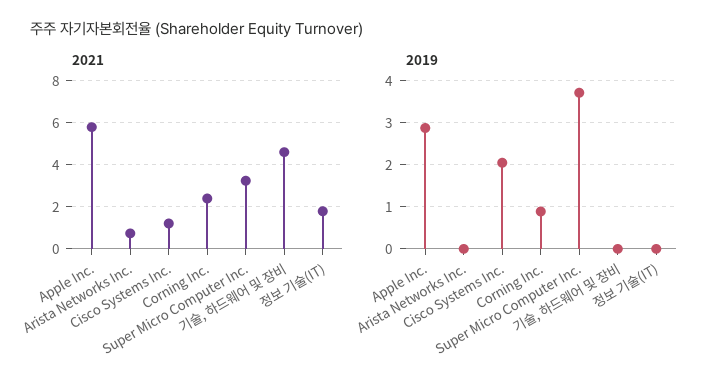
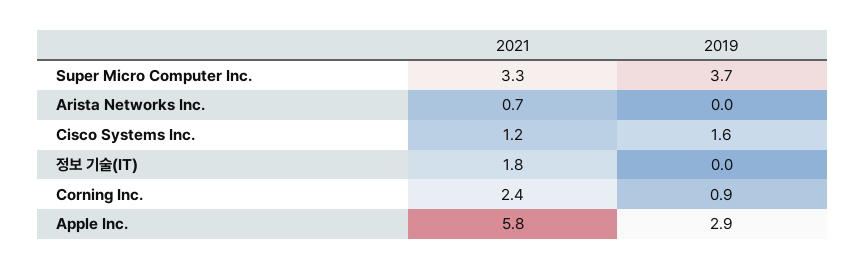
  {
    "2021": {
      "Apple Inc.": 5.8,
      "Arista Networks Inc.": 0.7,
      "Cisco Systems Inc.": 1.2,
      "Corning Inc.": 2.4,
      "Super Micro Computer Inc.": 3.3,
-     "기술, 하드웨어 및 장비": 4.5,
      "정보 기술(IT)": 1.8
    },
    "2019": {
      "Apple Inc.": 2.9,
      "Arista Networks Inc.": 0,
-     "Cisco Systems Inc.": 2,
+     "Cisco Systems Inc.": 1.6,
      "Corning Inc.": 0.9,
      "Super Micro Computer Inc.": 3.7,
-     "기술, 하드웨어 및 장비": 0,
      "정보 기술(IT)": 0
    }
  }

